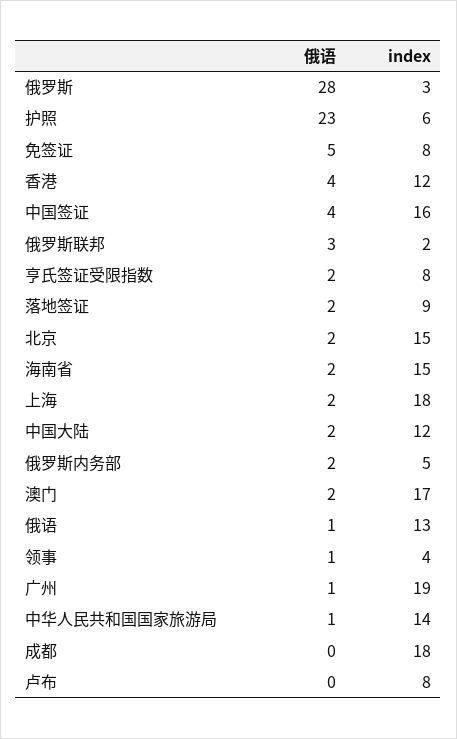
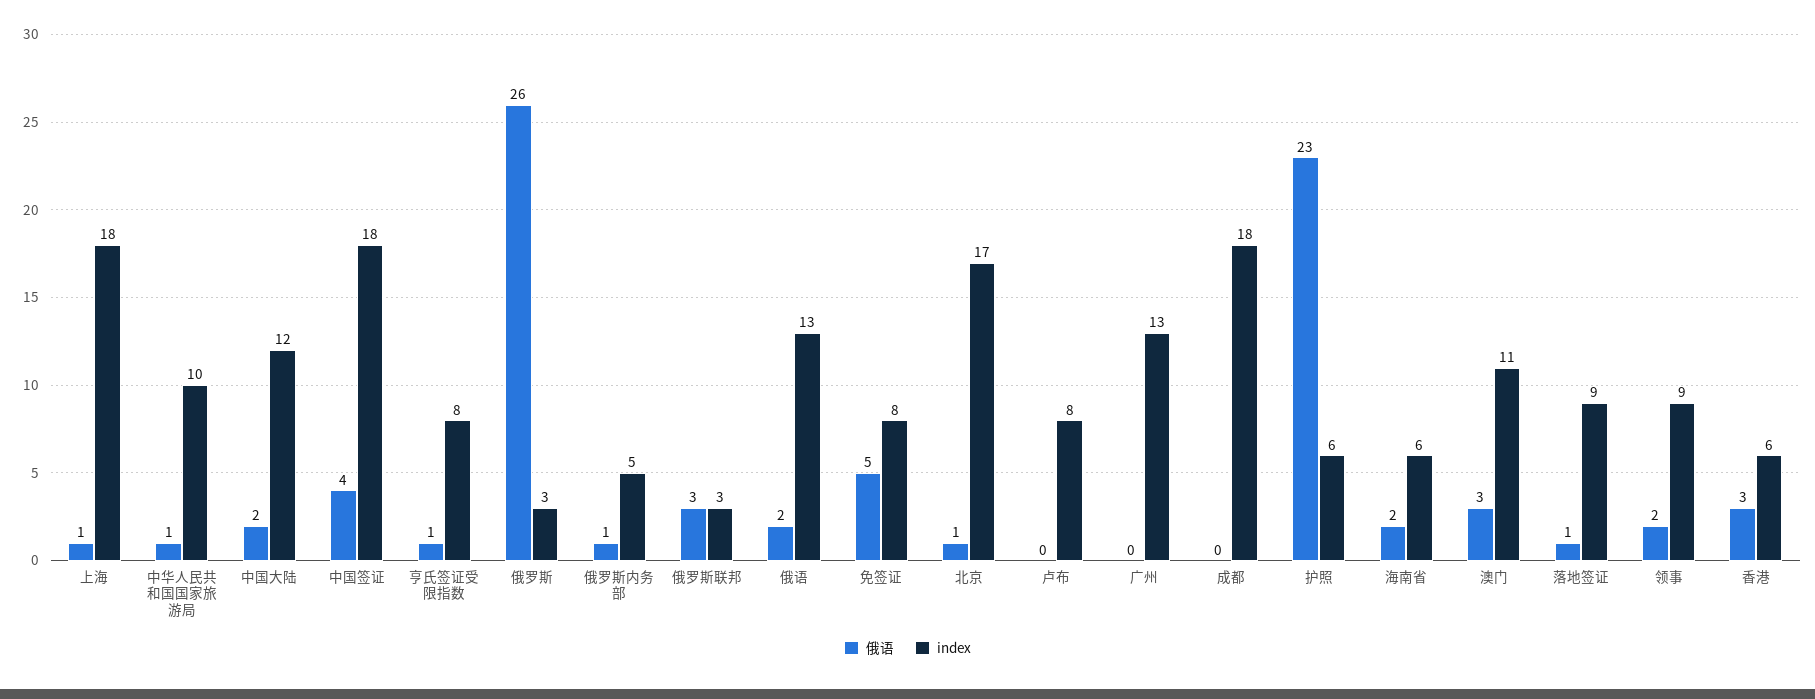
  {
    "俄语": {
-     "俄罗斯": 28,
+     "俄罗斯": 26,
      "护照": 23,
      "免签证": 5,
-     "香港": 4,
+     "香港": 3,
      "中国签证": 4,
      "俄罗斯联邦": 3,
-     "亨氏签证受限指数": 2,
+     "亨氏签证受限指数": 1,
-     "落地签证": 2,
+     "落地签证": 1,
-     "北京": 2,
+     "北京": 1,
      "海南省": 2,
-     "上海": 2,
+     "上海": 1,
      "中国大陆": 2,
-     "俄罗斯内务部": 2,
+     "俄罗斯内务部": 1,
-     "澳门": 2,
+     "澳门": 3,
-     "俄语": 1,
+     "俄语": 2,
-     "领事": 1,
+     "领事": 2,
-     "广州": 1,
+     "广州": 0,
      "中华人民共和国国家旅游局": 1,
      "成都": 0,
      "卢布": 0
    },
    "index": {
      "俄罗斯": 3,
      "护照": 6,
      "免签证": 8,
-     "香港": 12,
+     "香港": 6,
-     "中国签证": 16,
+     "中国签证": 18,
-     "俄罗斯联邦": 2,
+     "俄罗斯联邦": 3,
      "亨氏签证受限指数": 8,
      "落地签证": 9,
-     "北京": 15,
+     "北京": 17,
-     "海南省": 15,
+     "海南省": 6,
      "上海": 18,
      "中国大陆": 12,
      "俄罗斯内务部": 5,
-     "澳门": 17,
+     "澳门": 11,
      "俄语": 13,
-     "领事": 4,
+     "领事": 9,
-     "广州": 19,
+     "广州": 13,
-     "中华人民共和国国家旅游局": 14,
+     "中华人民共和国国家旅游局": 10,
      "成都": 18,
      "卢布": 8
    }
  }

